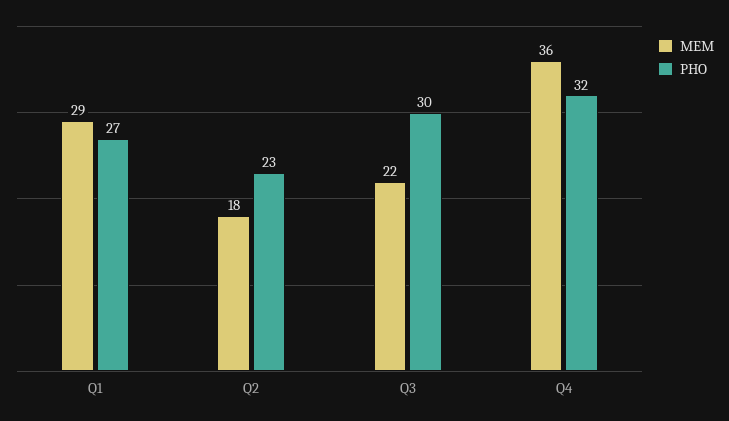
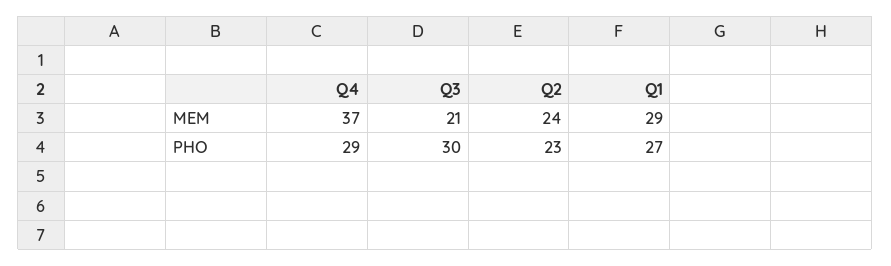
  {
    "MEM": {
      "Q1": 29,
-     "Q2": 18,
+     "Q2": 24,
-     "Q3": 22,
+     "Q3": 21,
-     "Q4": 36
+     "Q4": 37
    },
    "PHO": {
      "Q1": 27,
      "Q2": 23,
      "Q3": 30,
-     "Q4": 32
+     "Q4": 29
    }
  }

